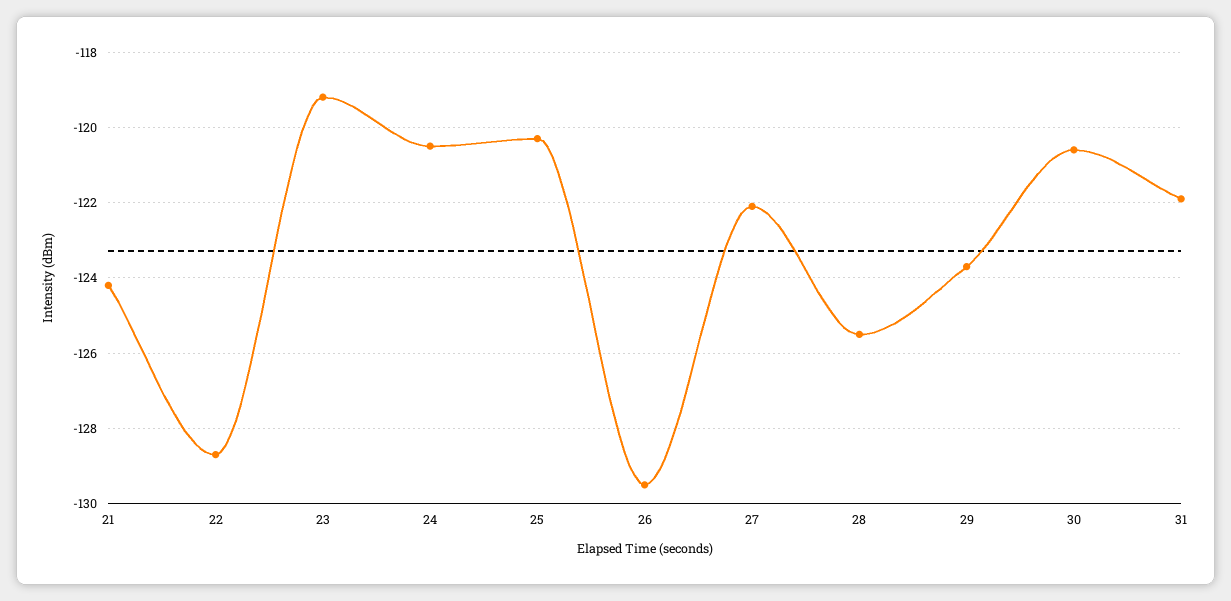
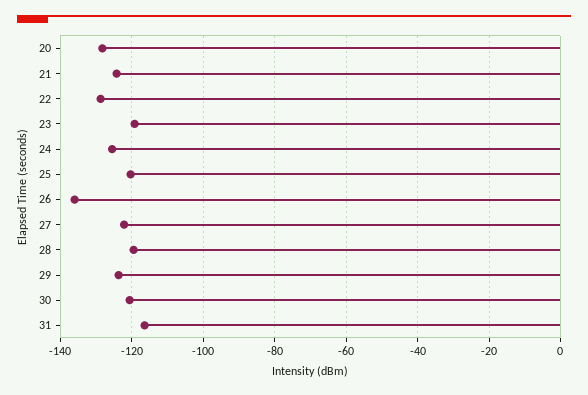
  {
    "21": -124,
    "22": -128.5,
    "23": -119,
-   "24": -120.5,
+   "24": -126,
    "25": -120.5,
-   "26": -129.5,
+   "26": -136,
    "27": -122,
-   "28": -125.5,
+   "28": -120,
    "29": -123.5,
    "30": -120.5,
-   "31": -122
+   "31": -116,
+   "20": -128
  }

